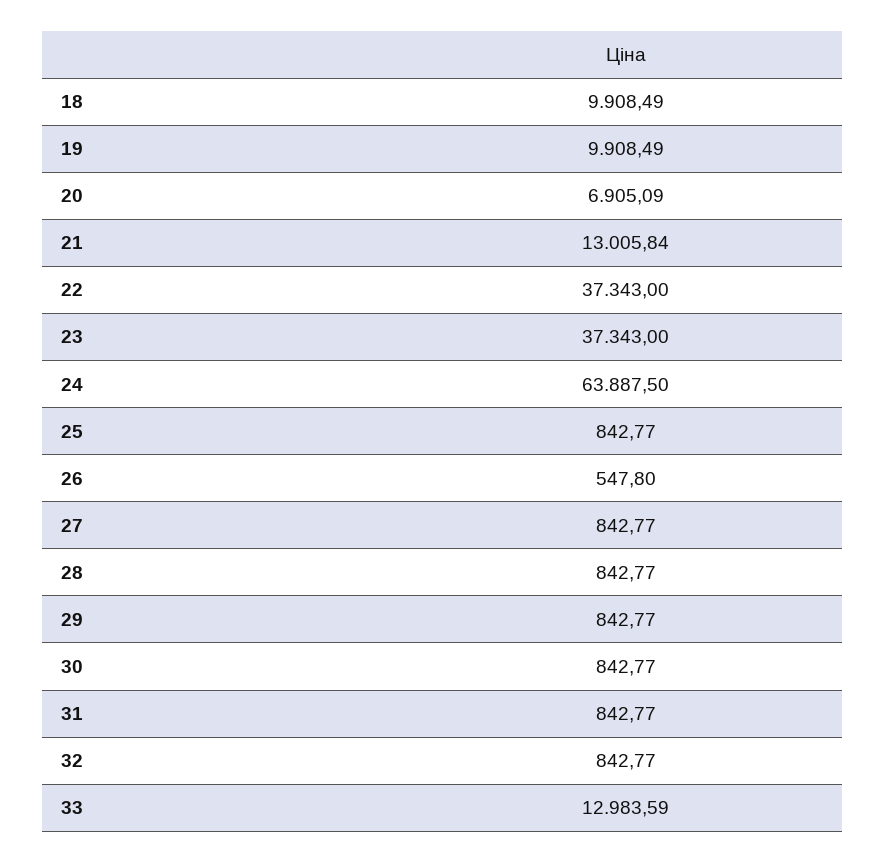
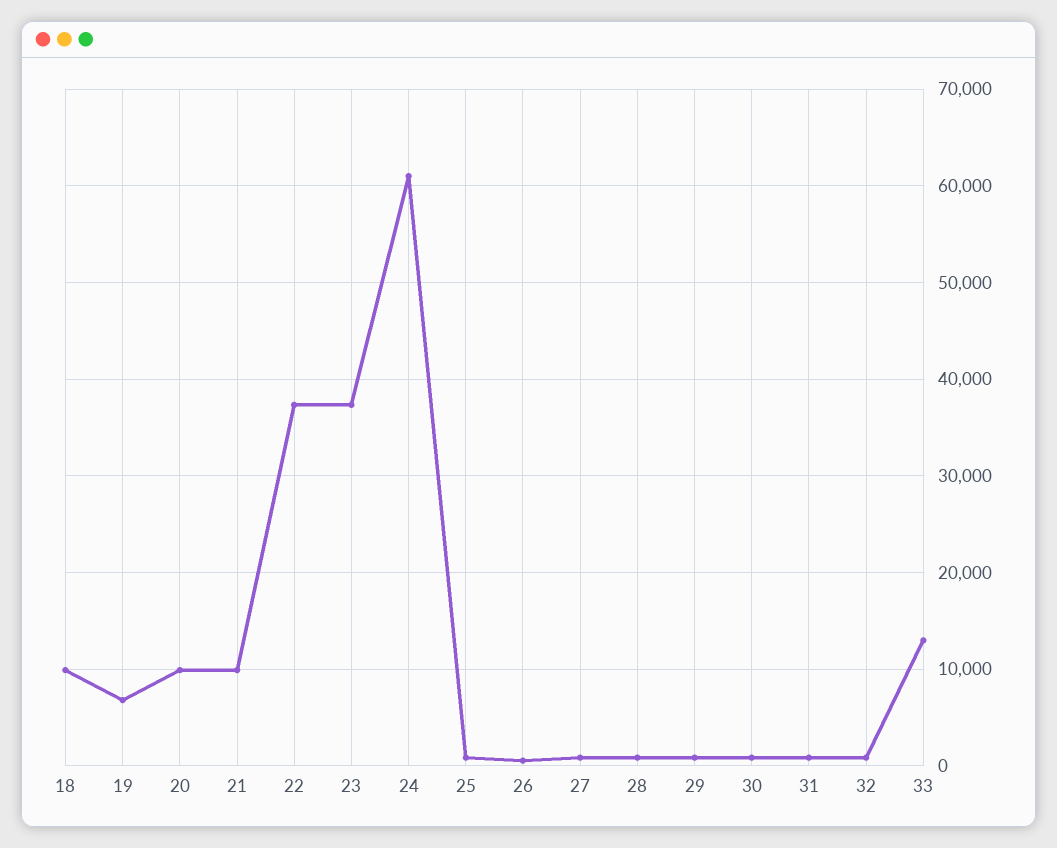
  {
    "18": 9908.49,
-   "19": 9908.49,
+   "19": 7000,
-   "20": 6905.09,
+   "20": 10000,
-   "21": 13005.84,
+   "21": 10000,
    "22": 37343,
    "23": 37343,
-   "24": 63887.5,
+   "24": 61000,
    "25": 842.77,
    "26": 547.8,
    "27": 842.77,
    "28": 842.77,
    "29": 842.77,
    "30": 842.77,
    "31": 842.77,
    "32": 842.77,
    "33": 12983.59
  }

